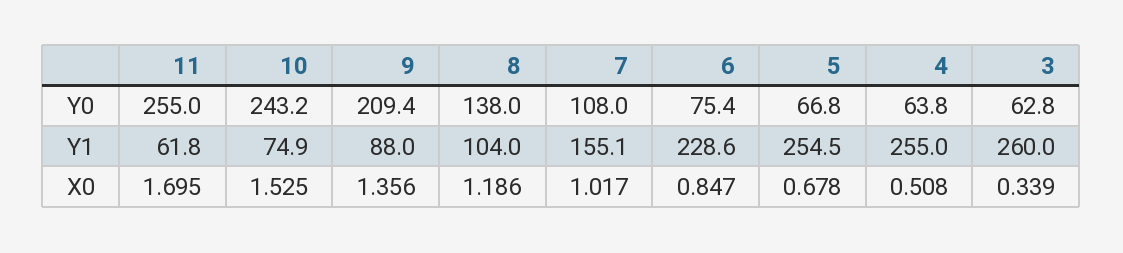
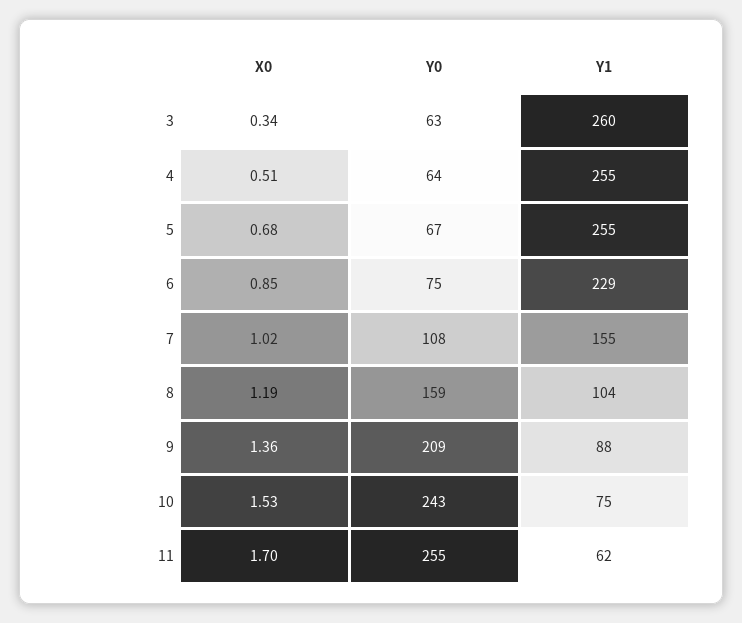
  {
    "11": {
      "Y0": 255,
      "Y1": 61.8,
      "X0": 1.695
    },
    "10": {
      "Y0": 243.2,
      "Y1": 74.9,
      "X0": 1.525
    },
    "9": {
      "Y0": 209.4,
      "Y1": 88,
      "X0": 1.356
    },
    "8": {
-     "Y0": 138,
+     "Y0": 159,
      "Y1": 104,
      "X0": 1.186
    },
    "7": {
      "Y0": 108,
      "Y1": 155.1,
      "X0": 1.017
    },
    "6": {
      "Y0": 75.4,
      "Y1": 228.6,
      "X0": 0.847
    },
    "5": {
      "Y0": 66.8,
      "Y1": 254.5,
      "X0": 0.678
    },
    "4": {
      "Y0": 63.8,
      "Y1": 255,
      "X0": 0.508
    },
    "3": {
      "Y0": 62.8,
      "Y1": 260,
      "X0": 0.339
    }
  }

